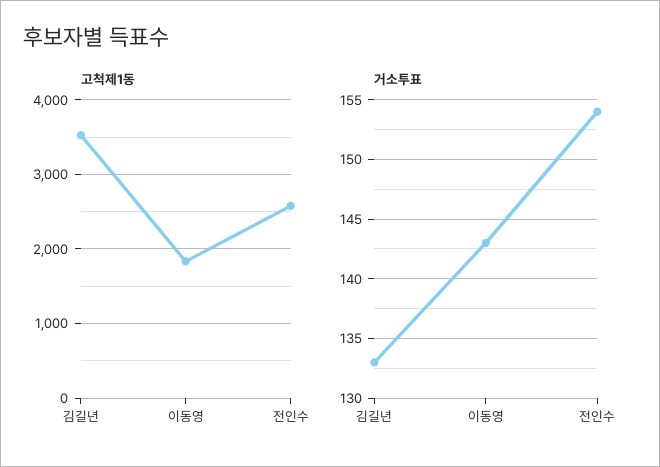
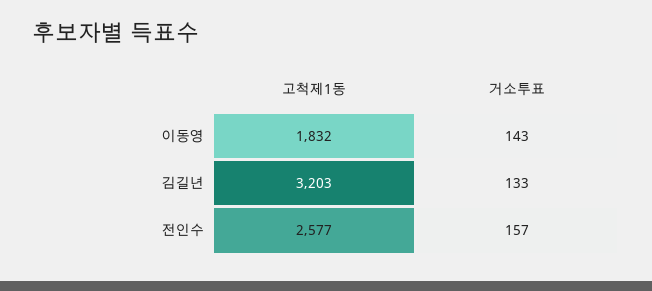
  {
    "고척제1동": {
-     "김길년": 3500,
+     "김길년": 3203,
      "이동영": 1832,
      "전인수": 2577
    },
    "거소투표": {
      "김길년": 133,
      "이동영": 143,
-     "전인수": 154
+     "전인수": 157
    }
  }

